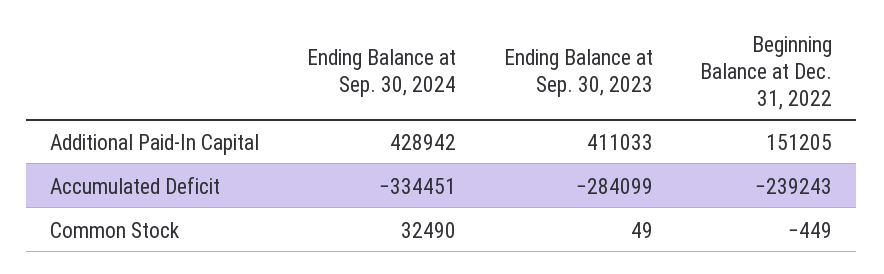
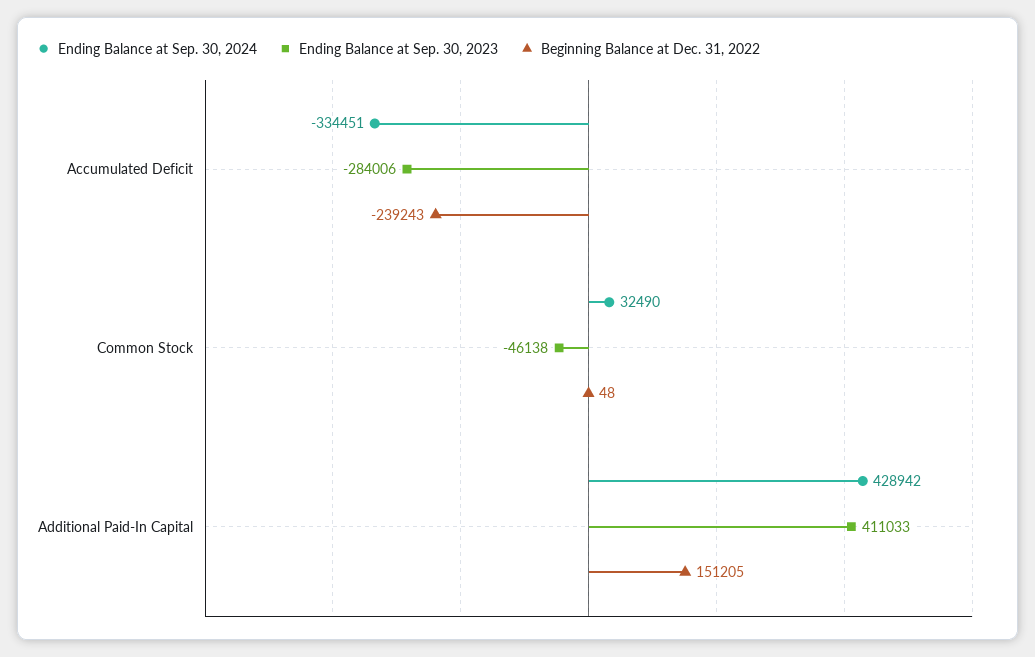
  {
    "Ending Balance at Sep. 30, 2024": {
      "Additional Paid-In Capital": 428942,
      "Accumulated Deficit": -334451,
      "Common Stock": 32490
    },
    "Ending Balance at Sep. 30, 2023": {
      "Additional Paid-In Capital": 411033,
-     "Accumulated Deficit": -284099,
+     "Accumulated Deficit": -284006,
-     "Common Stock": 49
+     "Common Stock": -46138
    },
    "Beginning Balance at Dec. 31, 2022": {
      "Additional Paid-In Capital": 151205,
      "Accumulated Deficit": -239243,
-     "Common Stock": -449
+     "Common Stock": 48
    }
  }

